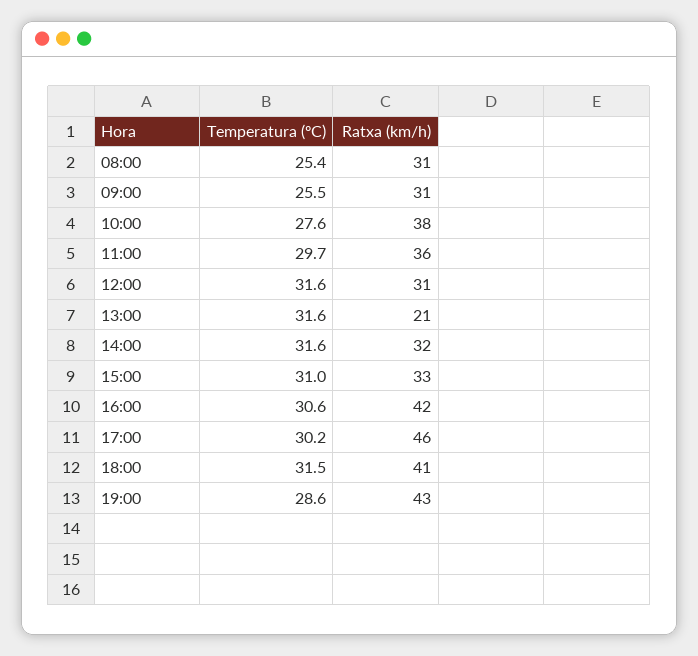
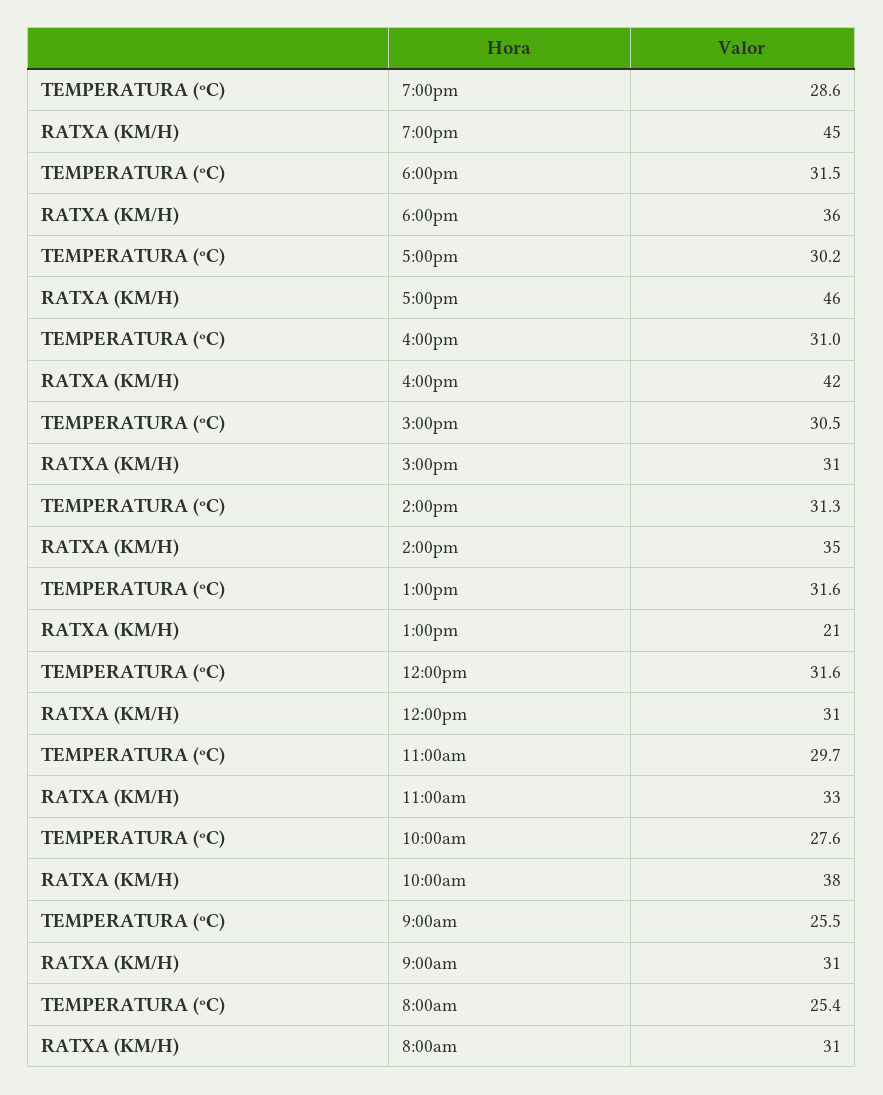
  {
    "Temperatura (ºC)": {
      "08:00": 25.4,
      "09:00": 25.5,
      "10:00": 27.6,
      "11:00": 29.7,
      "12:00": 31.6,
      "13:00": 31.6,
-     "14:00": 31.6,
+     "14:00": 31.3,
-     "15:00": 31,
+     "15:00": 30.5,
-     "16:00": 30.6,
+     "16:00": 31,
      "17:00": 30.2,
      "18:00": 31.5,
      "19:00": 28.6
    },
    "Ratxa (km/h)": {
      "08:00": 31,
      "09:00": 31,
      "10:00": 38,
-     "11:00": 36,
+     "11:00": 33,
      "12:00": 31,
      "13:00": 21,
-     "14:00": 32,
+     "14:00": 35,
-     "15:00": 33,
+     "15:00": 31,
      "16:00": 42,
      "17:00": 46,
-     "18:00": 41,
+     "18:00": 36,
-     "19:00": 43
+     "19:00": 45
    }
  }

